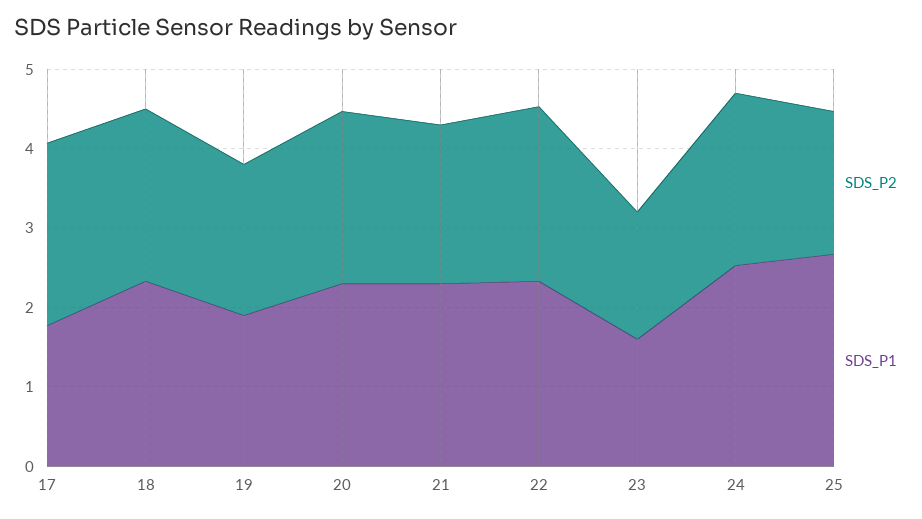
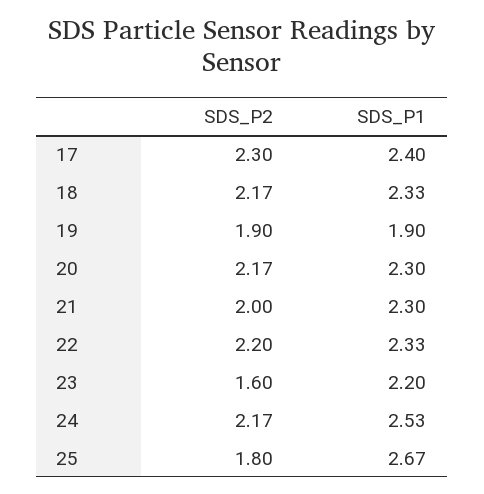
  {
    "SDS_P2": {
      "17": 2.3,
      "18": 2.17,
      "19": 1.9,
      "20": 2.17,
      "21": 2,
      "22": 2.2,
      "23": 1.6,
      "24": 2.17,
      "25": 1.8
    },
    "SDS_P1": {
-     "17": 1.8,
+     "17": 2.4,
      "18": 2.33,
      "19": 1.9,
      "20": 2.3,
      "21": 2.3,
      "22": 2.33,
-     "23": 1.6,
+     "23": 2.2,
      "24": 2.53,
      "25": 2.67
    }
  }

